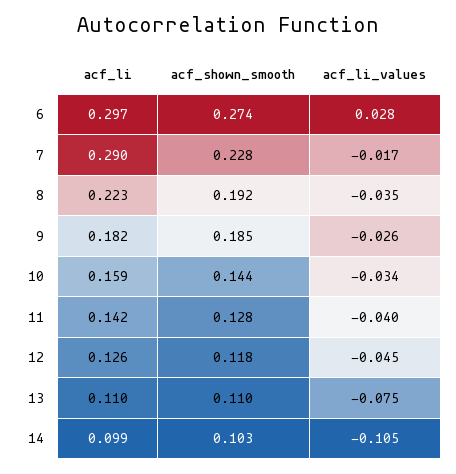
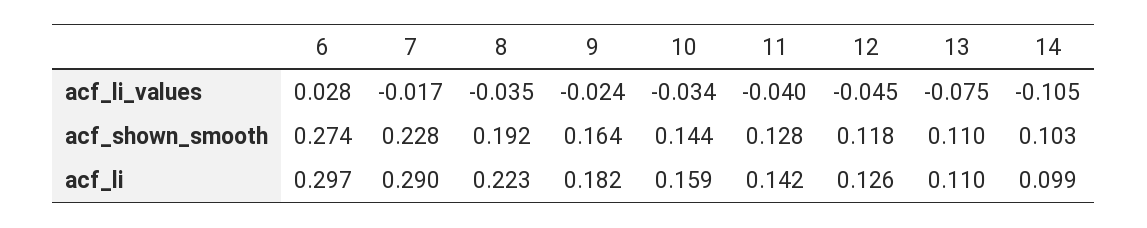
  {
    "acf_li": {
      "6": 0.297,
      "7": 0.29,
      "8": 0.223,
      "9": 0.182,
      "10": 0.159,
      "11": 0.142,
      "12": 0.126,
      "13": 0.11,
      "14": 0.099
    },
    "acf_shown_smooth": {
      "6": 0.274,
      "7": 0.228,
      "8": 0.192,
-     "9": 0.185,
+     "9": 0.164,
      "10": 0.144,
      "11": 0.128,
      "12": 0.118,
      "13": 0.11,
      "14": 0.103
    },
    "acf_li_values": {
      "6": 0.028,
      "7": -0.017,
      "8": -0.035,
-     "9": -0.026,
+     "9": -0.024,
      "10": -0.034,
      "11": -0.04,
      "12": -0.045,
      "13": -0.075,
      "14": -0.105
    }
  }

